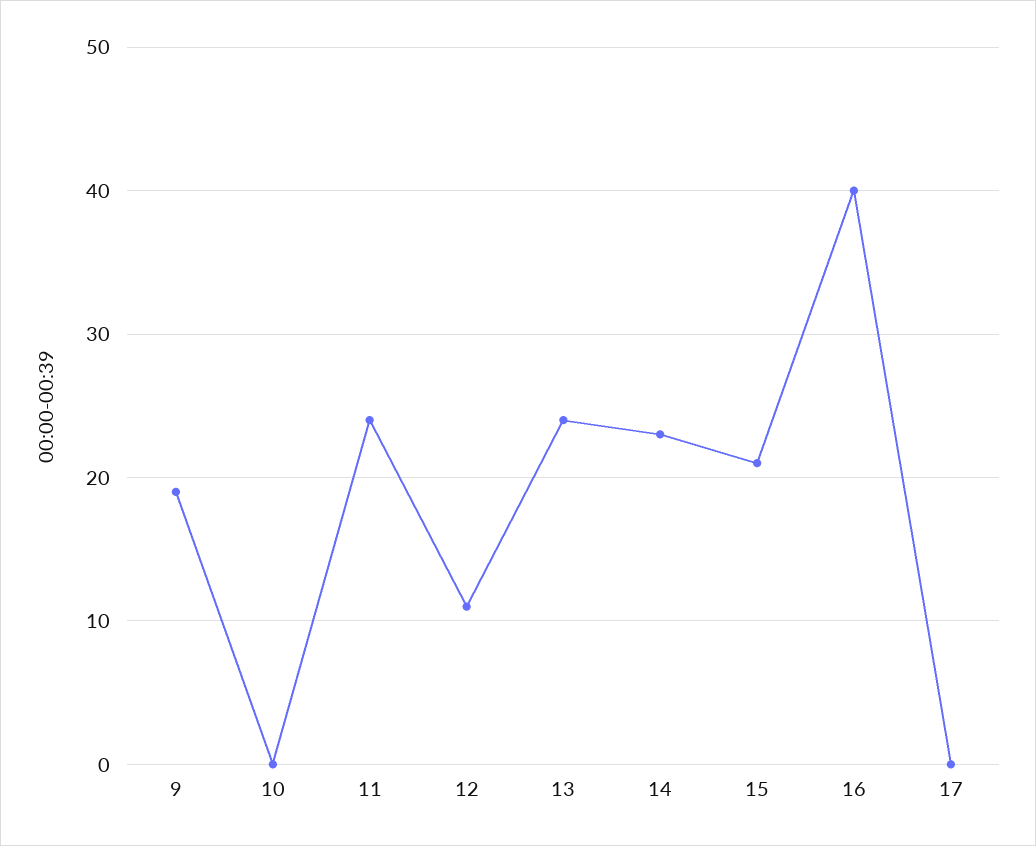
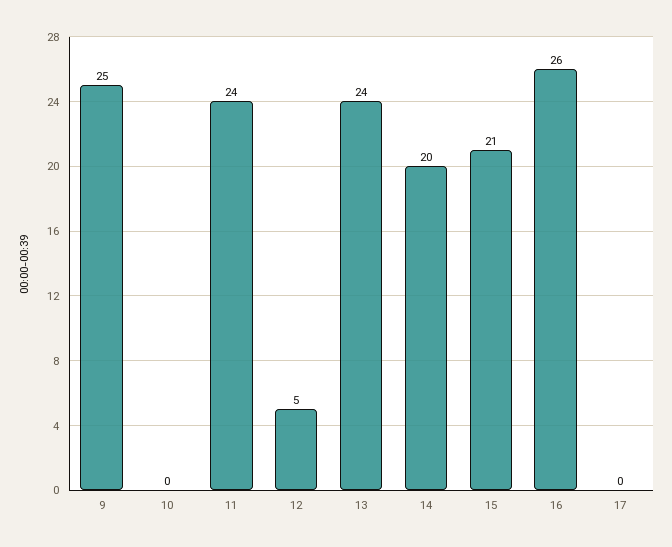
  {
-   "9": 19,
+   "9": 25,
    "10": 0,
    "11": 24,
-   "12": 11,
+   "12": 5,
    "13": 24,
-   "14": 23,
+   "14": 20,
    "15": 21,
-   "16": 40,
+   "16": 26,
    "17": 0
  }

